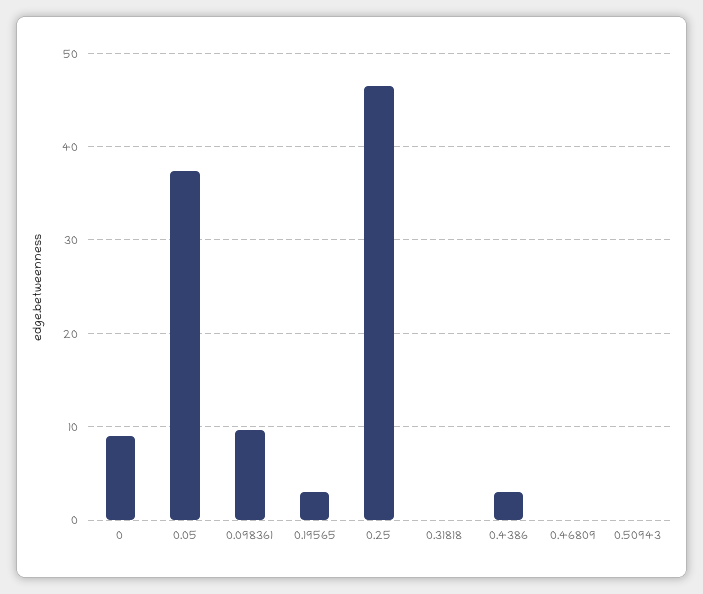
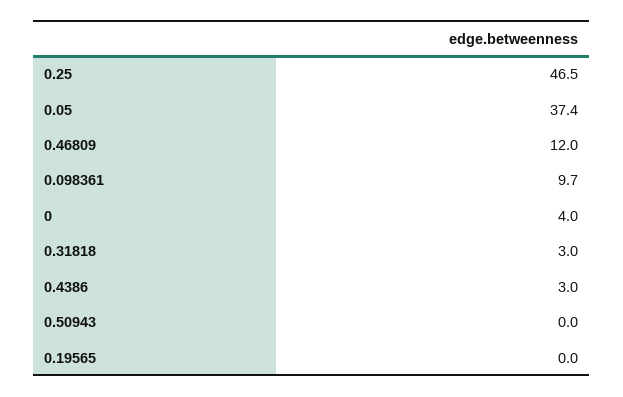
  {
-   "0": 9,
+   "0": 4,
    "0.05": 37.4,
    "0.098361": 9.7,
-   "0.19565": 3,
+   "0.19565": 0,
    "0.25": 46.5,
-   "0.31818": 0,
+   "0.31818": 3,
    "0.4386": 3,
-   "0.46809": 0,
+   "0.46809": 12,
    "0.50943": 0
  }

